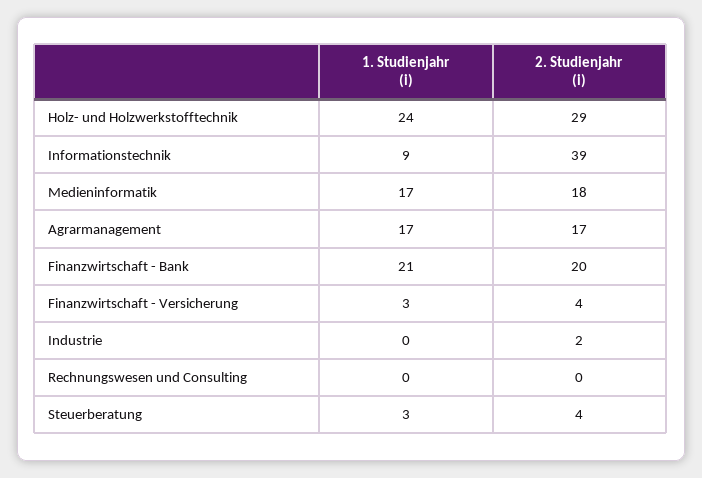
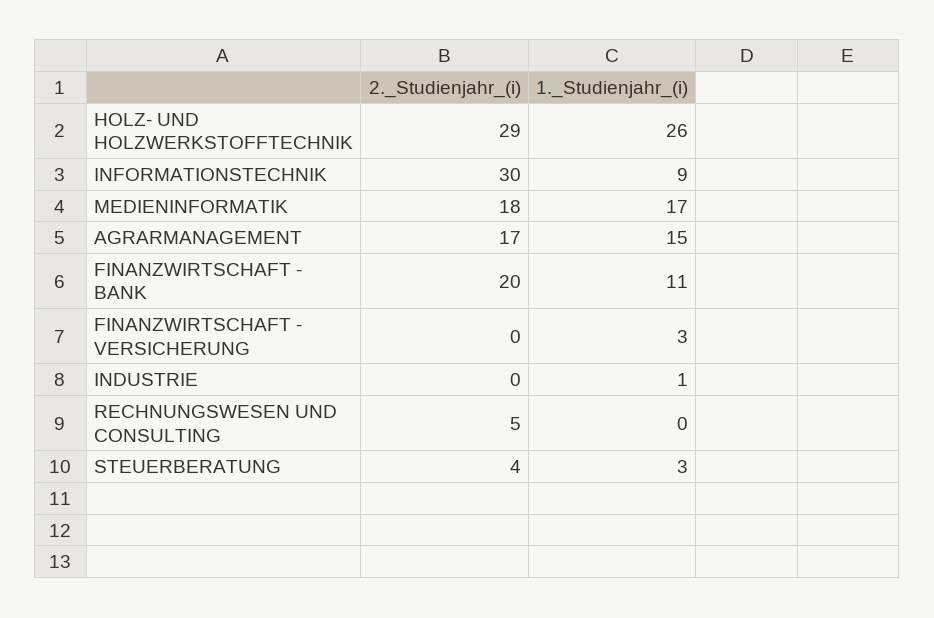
  {
    "1. Studienjahr (i)": {
-     "Holz- und Holzwerkstofftechnik": 24,
+     "Holz- und Holzwerkstofftechnik": 26,
      "Informationstechnik": 9,
      "Medieninformatik": 17,
-     "Agrarmanagement": 17,
+     "Agrarmanagement": 15,
-     "Finanzwirtschaft - Bank": 21,
+     "Finanzwirtschaft - Bank": 11,
      "Finanzwirtschaft - Versicherung": 3,
-     "Industrie": 0,
+     "Industrie": 1,
      "Rechnungswesen und Consulting": 0,
      "Steuerberatung": 3
    },
    "2. Studienjahr (i)": {
      "Holz- und Holzwerkstofftechnik": 29,
-     "Informationstechnik": 39,
+     "Informationstechnik": 30,
      "Medieninformatik": 18,
      "Agrarmanagement": 17,
      "Finanzwirtschaft - Bank": 20,
-     "Finanzwirtschaft - Versicherung": 4,
+     "Finanzwirtschaft - Versicherung": 0,
-     "Industrie": 2,
+     "Industrie": 0,
-     "Rechnungswesen und Consulting": 0,
+     "Rechnungswesen und Consulting": 5,
      "Steuerberatung": 4
    }
  }

